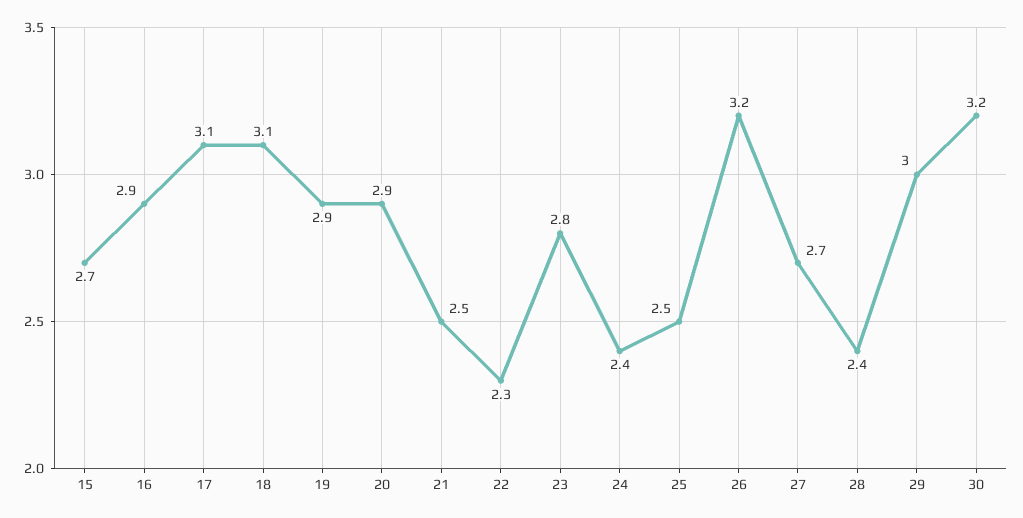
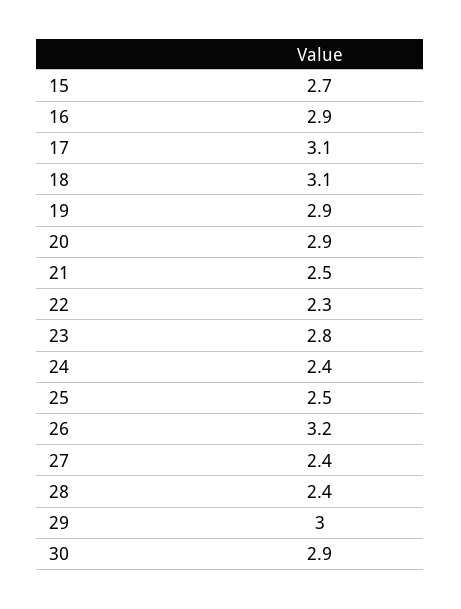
  {
    "15": 2.7,
    "16": 2.9,
    "17": 3.1,
    "18": 3.1,
    "19": 2.9,
    "20": 2.9,
    "21": 2.5,
    "22": 2.3,
    "23": 2.8,
    "24": 2.4,
    "25": 2.5,
    "26": 3.2,
-   "27": 2.7,
+   "27": 2.4,
    "28": 2.4,
    "29": 3,
-   "30": 3.2
+   "30": 2.9
  }

